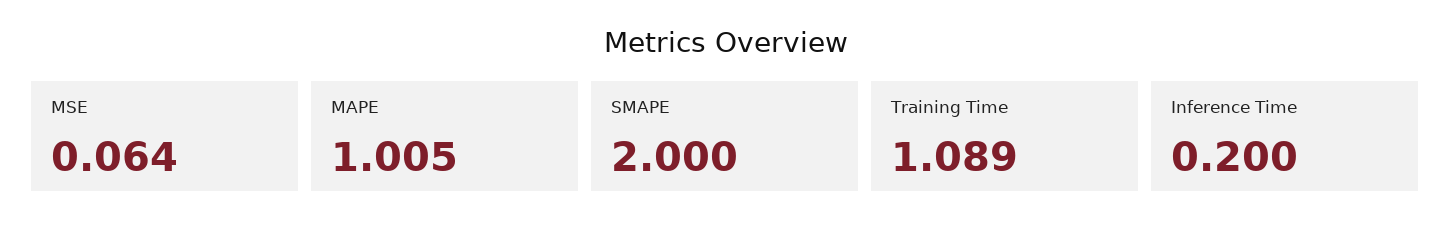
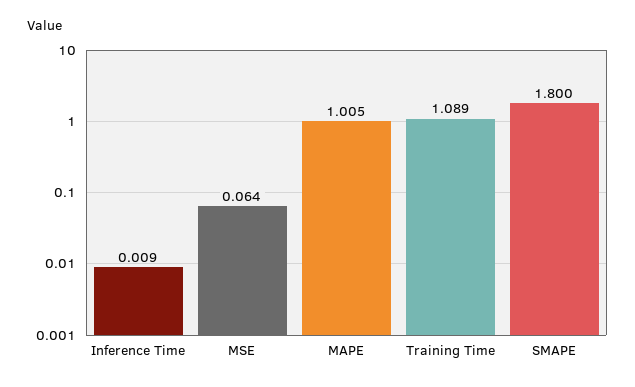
  {
    "MSE": 0.064,
    "MAPE": 1.005,
-   "SMAPE": 2,
+   "SMAPE": 1.8,
    "Training Time": 1.089,
-   "Inference Time": 0.2
+   "Inference Time": 0.009
  }

